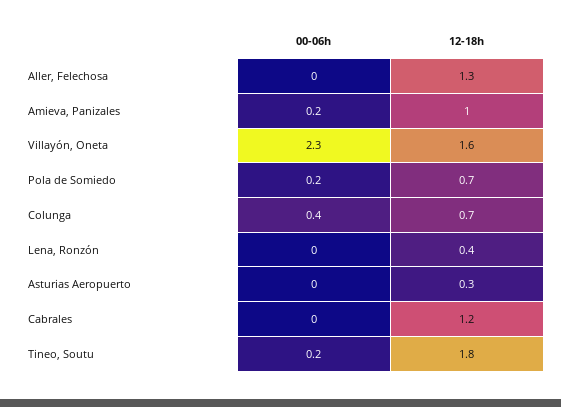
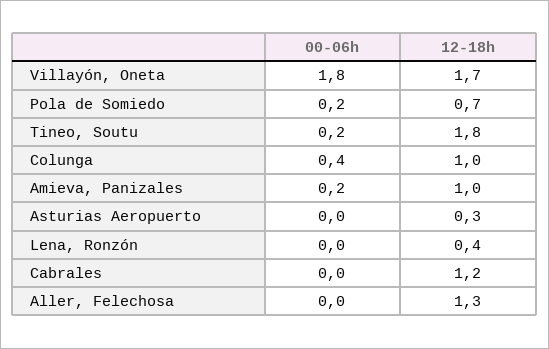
  {
    "00-06h": {
      "Aller, Felechosa": 0,
      "Amieva, Panizales": 0.2,
-     "Villayón, Oneta": 2.3,
+     "Villayón, Oneta": 1.8,
      "Pola de Somiedo": 0.2,
      "Colunga": 0.4,
      "Lena, Ronzón": 0,
      "Asturias Aeropuerto": 0,
      "Cabrales": 0,
      "Tineo, Soutu": 0.2
    },
    "12-18h": {
      "Aller, Felechosa": 1.3,
      "Amieva, Panizales": 1,
-     "Villayón, Oneta": 1.6,
+     "Villayón, Oneta": 1.7,
      "Pola de Somiedo": 0.7,
-     "Colunga": 0.7,
+     "Colunga": 1,
      "Lena, Ronzón": 0.4,
      "Asturias Aeropuerto": 0.3,
      "Cabrales": 1.2,
      "Tineo, Soutu": 1.8
    }
  }

